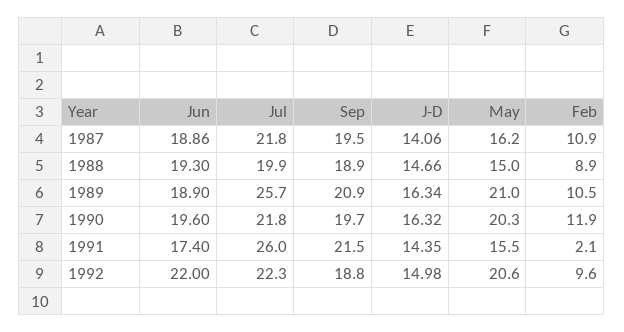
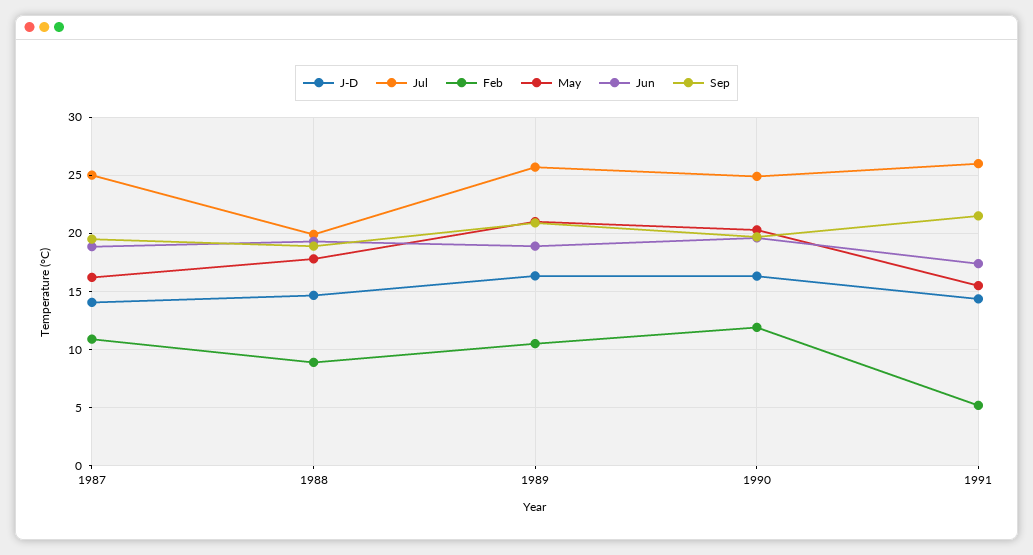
  {
    "Jun": {
      "1987": 18.86,
      "1988": 19.3,
      "1989": 18.9,
      "1990": 19.6,
-     "1991": 17.4,
+     "1991": 17.4
-     "1992": 22
    },
    "Jul": {
-     "1987": 21.8,
+     "1987": 25,
      "1988": 19.9,
      "1989": 25.7,
-     "1990": 21.8,
+     "1990": 25,
-     "1991": 26,
+     "1991": 26
-     "1992": 22.3
    },
    "Sep": {
      "1987": 19.5,
      "1988": 18.9,
      "1989": 20.9,
      "1990": 19.7,
-     "1991": 21.5,
+     "1991": 21.5
-     "1992": 18.8
    },
    "J-D": {
      "1987": 14.06,
      "1988": 14.66,
      "1989": 16.34,
      "1990": 16.32,
-     "1991": 14.35,
+     "1991": 14.35
-     "1992": 14.98
    },
    "May": {
      "1987": 16.2,
-     "1988": 15,
+     "1988": 18,
      "1989": 21,
      "1990": 20.3,
-     "1991": 15.5,
+     "1991": 15.5
-     "1992": 20.6
    },
    "Feb": {
      "1987": 10.9,
      "1988": 8.9,
      "1989": 10.5,
      "1990": 11.9,
-     "1991": 2.1,
+     "1991": 5
-     "1992": 9.6
    }
  }

